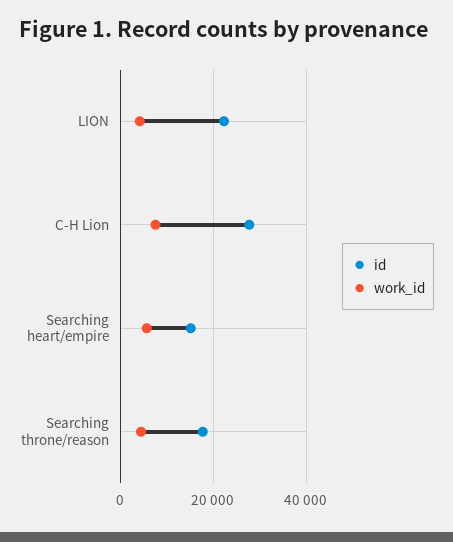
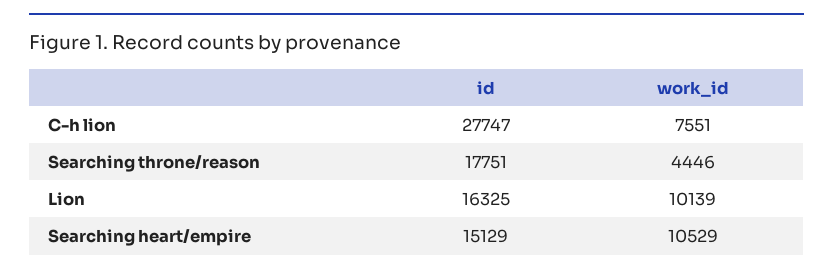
  {
    "id": {
-     "LION": 22000,
+     "LION": 16325,
      "C-H Lion": 27747,
      "Searching heart/empire": 15129,
      "Searching throne/reason": 17751
    },
    "work_id": {
-     "LION": 4000,
+     "LION": 10139,
      "C-H Lion": 7551,
-     "Searching heart/empire": 6000,
+     "Searching heart/empire": 10529,
      "Searching throne/reason": 4446
    }
  }

